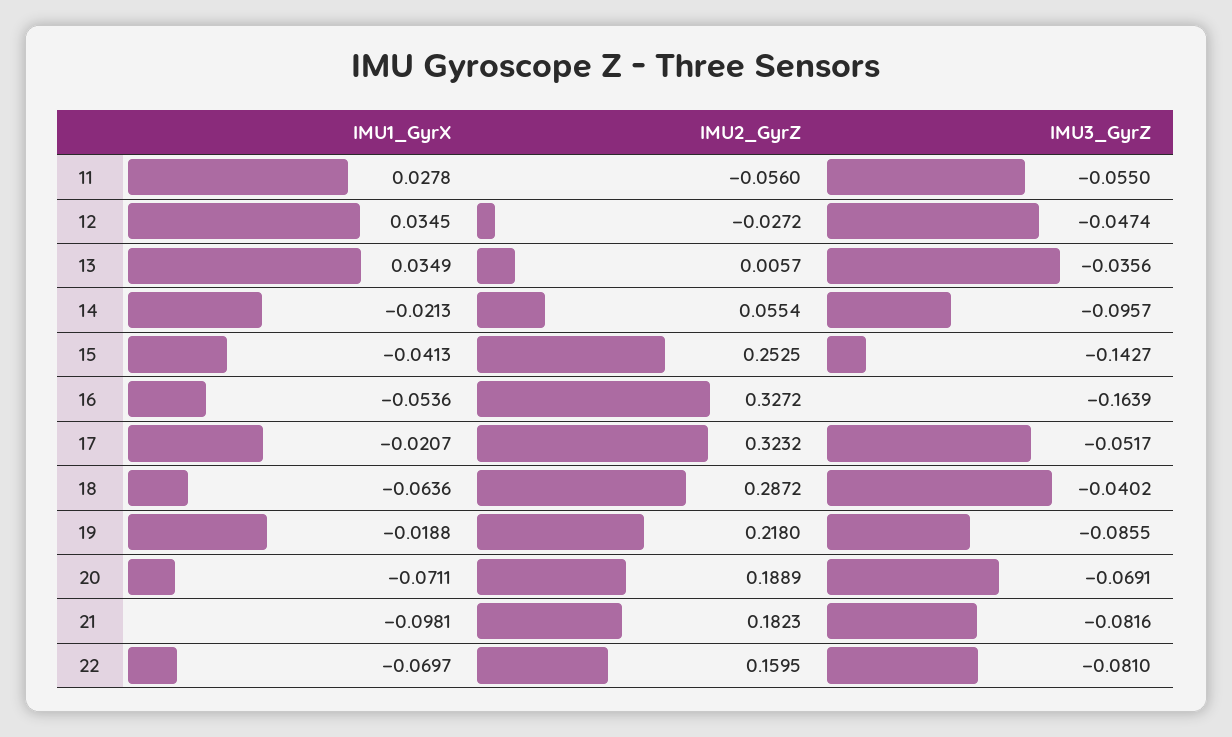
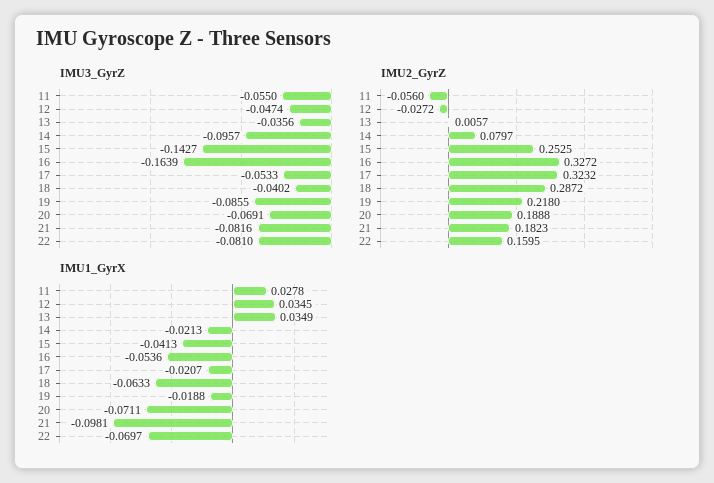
  {
    "IMU1_GyrX": {
      "11": 0.0278,
      "12": 0.0345,
      "13": 0.0349,
      "14": -0.0213,
      "15": -0.0413,
      "16": -0.0536,
      "17": -0.0207,
-     "18": -0.0636,
+     "18": -0.0633,
      "19": -0.0188,
      "20": -0.0711,
      "21": -0.0981,
      "22": -0.0697
    },
    "IMU2_GyrZ": {
      "11": -0.056,
      "12": -0.0272,
      "13": 0.0057,
-     "14": 0.0554,
+     "14": 0.0797,
      "15": 0.2525,
      "16": 0.3272,
      "17": 0.3232,
      "18": 0.2872,
      "19": 0.218,
-     "20": 0.1889,
+     "20": 0.1888,
      "21": 0.1823,
      "22": 0.1595
    },
    "IMU3_GyrZ": {
      "11": -0.055,
      "12": -0.0474,
      "13": -0.0356,
      "14": -0.0957,
      "15": -0.1427,
      "16": -0.1639,
-     "17": -0.0517,
+     "17": -0.0533,
      "18": -0.0402,
      "19": -0.0855,
      "20": -0.0691,
      "21": -0.0816,
      "22": -0.081
    }
  }

